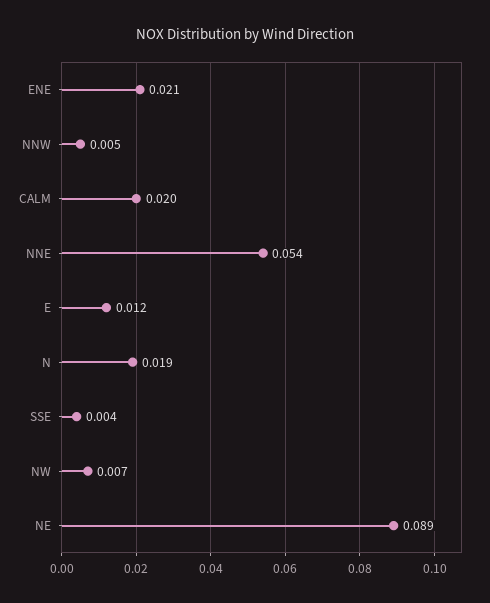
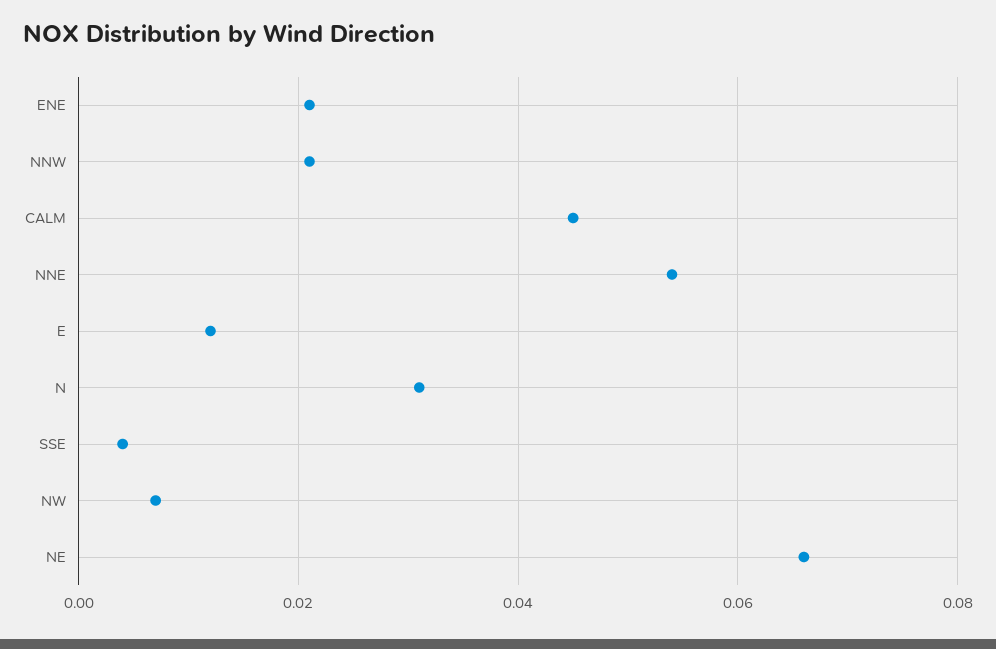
  {
    "ENE": 0.021,
-   "NNW": 0.005,
+   "NNW": 0.02,
-   "CALM": 0.02,
+   "CALM": 0.045,
    "NNE": 0.054,
    "E": 0.012,
-   "N": 0.019,
+   "N": 0.03,
    "SSE": 0.004,
    "NW": 0.007,
-   "NE": 0.089
+   "NE": 0.065
  }

